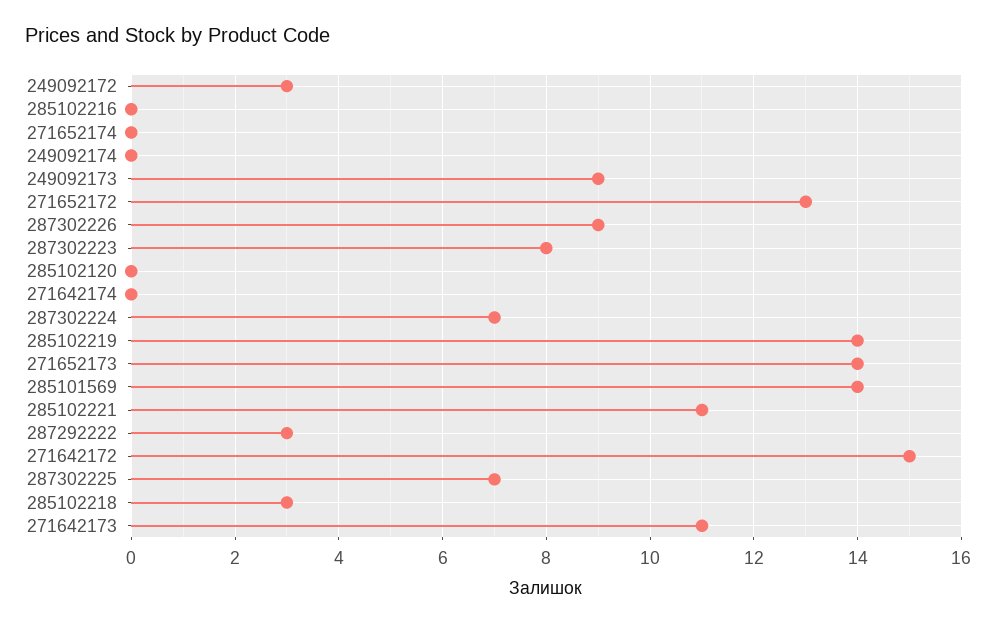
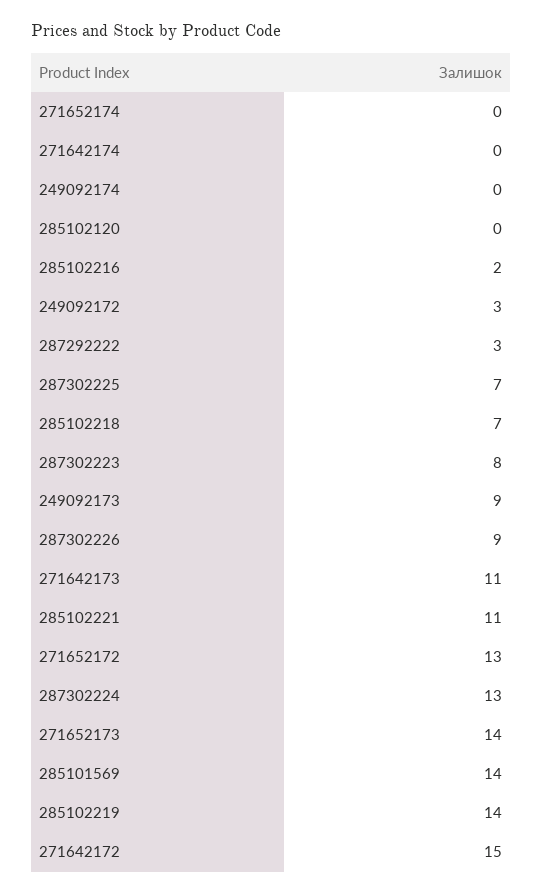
  {
    "249092172": 3,
-   "285102216": 0,
+   "285102216": 2,
    "271652174": 0,
    "249092174": 0,
    "249092173": 9,
    "271652172": 13,
    "287302226": 9,
    "287302223": 8,
    "285102120": 0,
    "271642174": 0,
-   "287302224": 7,
+   "287302224": 13,
    "285102219": 14,
    "271652173": 14,
    "285101569": 14,
    "285102221": 11,
    "287292222": 3,
    "271642172": 15,
    "287302225": 7,
-   "285102218": 3,
+   "285102218": 7,
    "271642173": 11
  }

